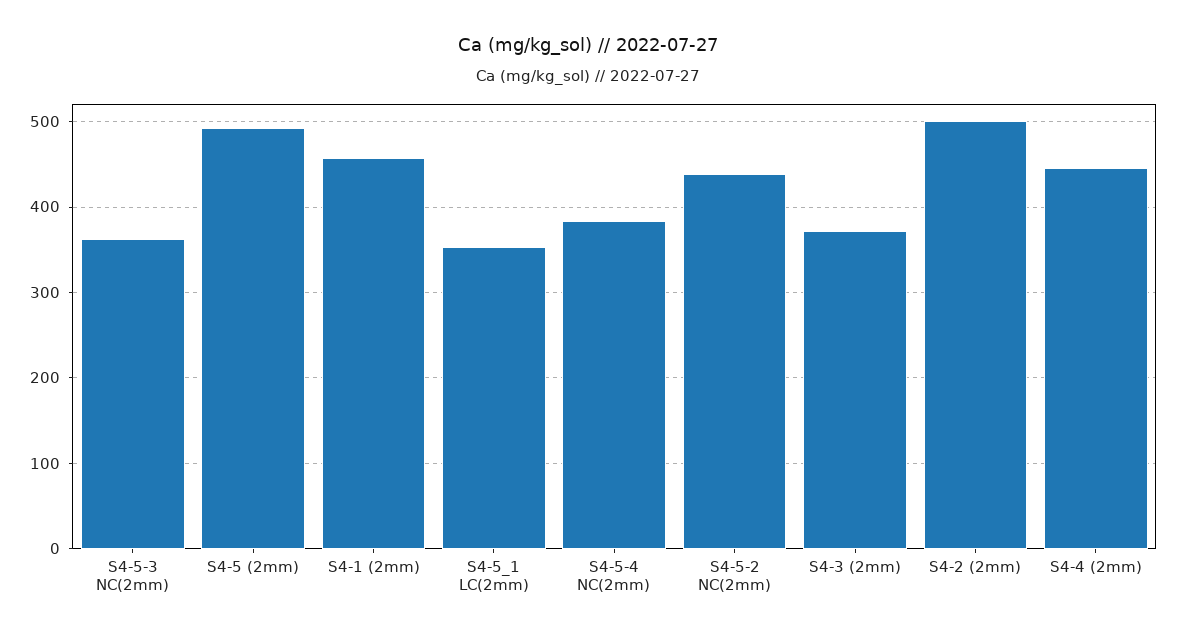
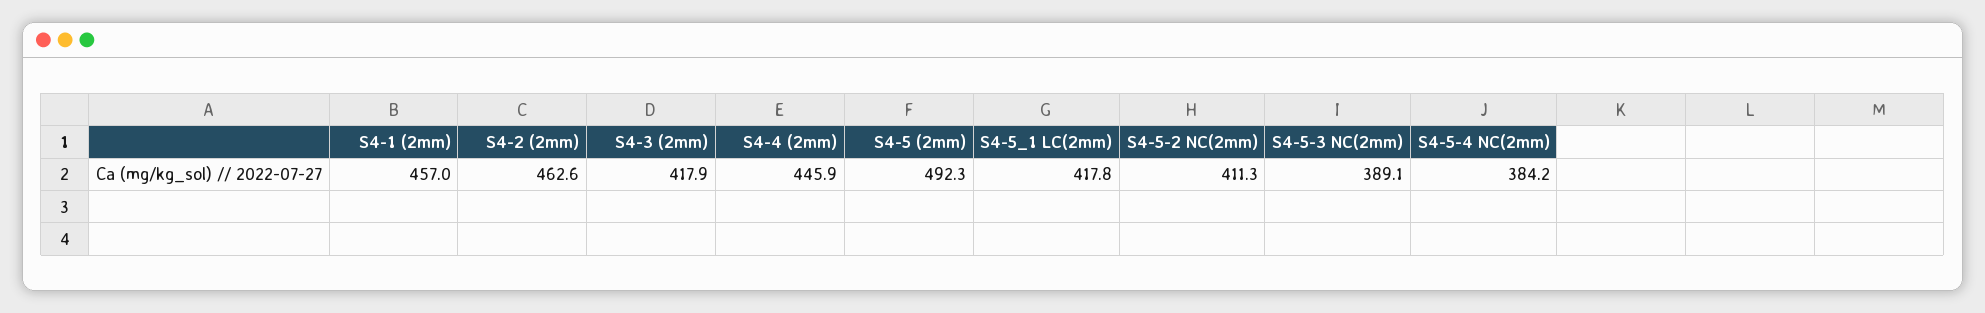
  {
-   "S4-5-3 NC(2mm)": 360,
+   "S4-5-3 NC(2mm)": 389.1,
    "S4-5 (2mm)": 492.3,
    "S4-1 (2mm)": 457,
-   "S4-5_1 LC(2mm)": 350,
+   "S4-5_1 LC(2mm)": 417.8,
    "S4-5-4 NC(2mm)": 384.2,
-   "S4-5-2 NC(2mm)": 440,
+   "S4-5-2 NC(2mm)": 411.3,
-   "S4-3 (2mm)": 370,
+   "S4-3 (2mm)": 417.9,
-   "S4-2 (2mm)": 500,
+   "S4-2 (2mm)": 462.6,
    "S4-4 (2mm)": 445.9
  }

